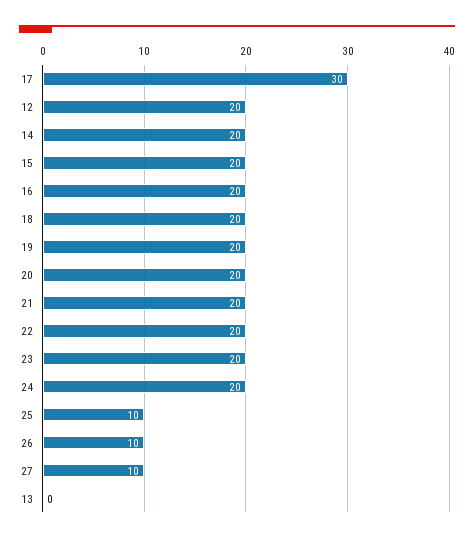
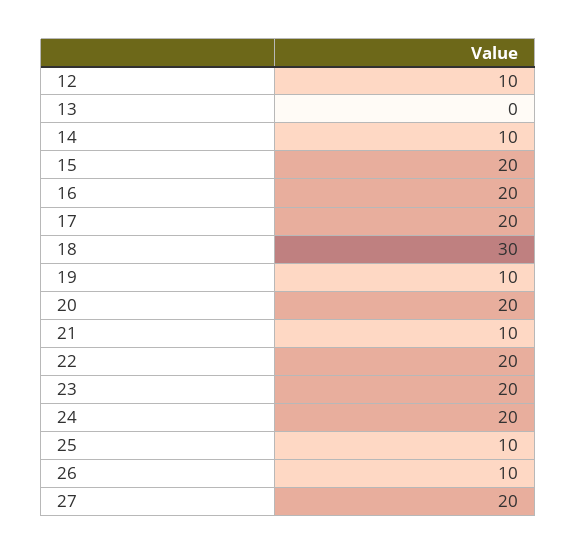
  {
-   "17": 30,
+   "17": 20,
-   "12": 20,
+   "12": 10,
-   "14": 20,
+   "14": 10,
    "15": 20,
    "16": 20,
-   "18": 20,
+   "18": 30,
-   "19": 20,
+   "19": 10,
    "20": 20,
-   "21": 20,
+   "21": 10,
    "22": 20,
    "23": 20,
    "24": 20,
    "25": 10,
    "26": 10,
-   "27": 10,
+   "27": 20,
    "13": 0
  }

